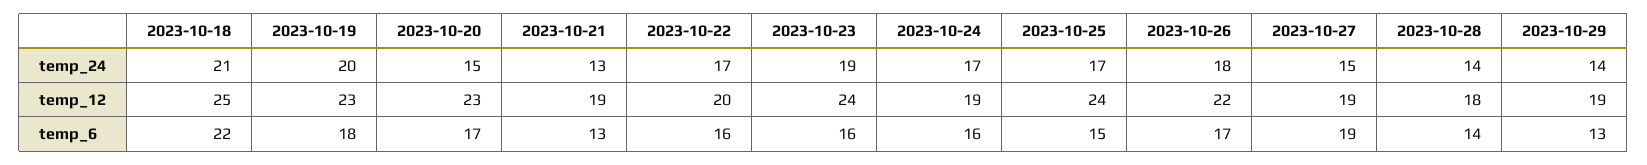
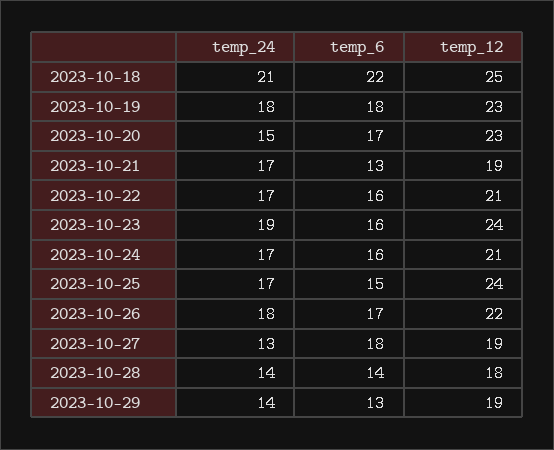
  {
    "2023-10-18": {
      "temp_24": 21,
      "temp_12": 25,
      "temp_6": 22
    },
    "2023-10-19": {
-     "temp_24": 20,
+     "temp_24": 18,
      "temp_12": 23,
      "temp_6": 18
    },
    "2023-10-20": {
      "temp_24": 15,
      "temp_12": 23,
      "temp_6": 17
    },
    "2023-10-21": {
-     "temp_24": 13,
+     "temp_24": 17,
      "temp_12": 19,
      "temp_6": 13
    },
    "2023-10-22": {
      "temp_24": 17,
-     "temp_12": 20,
+     "temp_12": 21,
      "temp_6": 16
    },
    "2023-10-23": {
      "temp_24": 19,
      "temp_12": 24,
      "temp_6": 16
    },
    "2023-10-24": {
      "temp_24": 17,
-     "temp_12": 19,
+     "temp_12": 21,
      "temp_6": 16
    },
    "2023-10-25": {
      "temp_24": 17,
      "temp_12": 24,
      "temp_6": 15
    },
    "2023-10-26": {
      "temp_24": 18,
      "temp_12": 22,
      "temp_6": 17
    },
    "2023-10-27": {
-     "temp_24": 15,
+     "temp_24": 13,
      "temp_12": 19,
-     "temp_6": 19
+     "temp_6": 18
    },
    "2023-10-28": {
      "temp_24": 14,
      "temp_12": 18,
      "temp_6": 14
    },
    "2023-10-29": {
      "temp_24": 14,
      "temp_12": 19,
      "temp_6": 13
    }
  }

